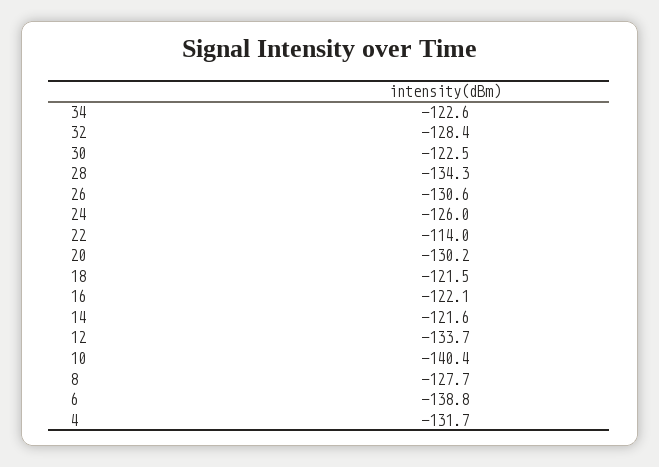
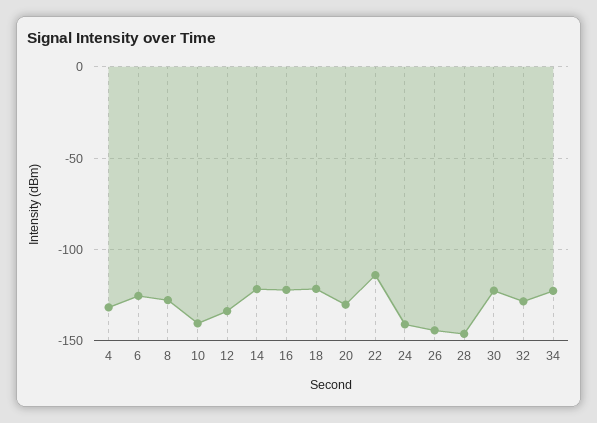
  {
    "34": -122.6,
    "32": -128.4,
    "30": -122.5,
-   "28": -134.3,
+   "28": -145,
-   "26": -130.6,
+   "26": -145,
-   "24": -126,
+   "24": -140,
    "22": -114,
    "20": -130.2,
    "18": -121.5,
    "16": -122.1,
    "14": -121.6,
    "12": -133.7,
    "10": -140.4,
    "8": -127.7,
-   "6": -138.8,
+   "6": -125,
    "4": -131.7
  }

